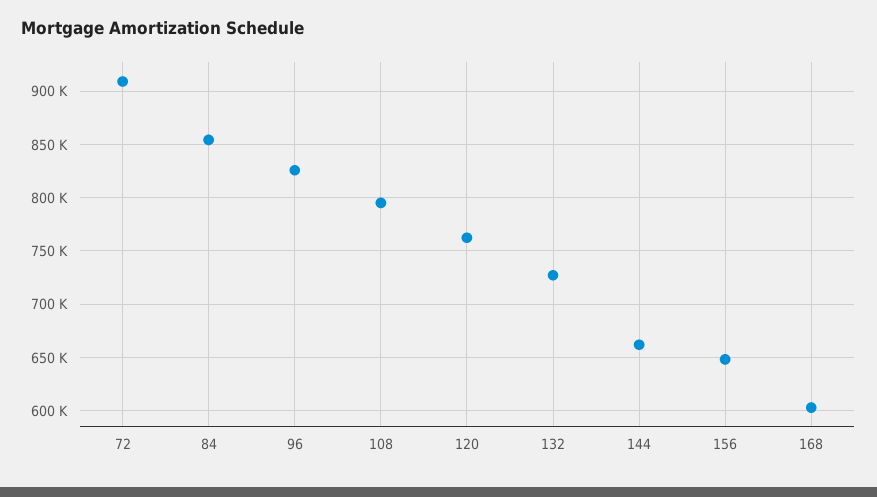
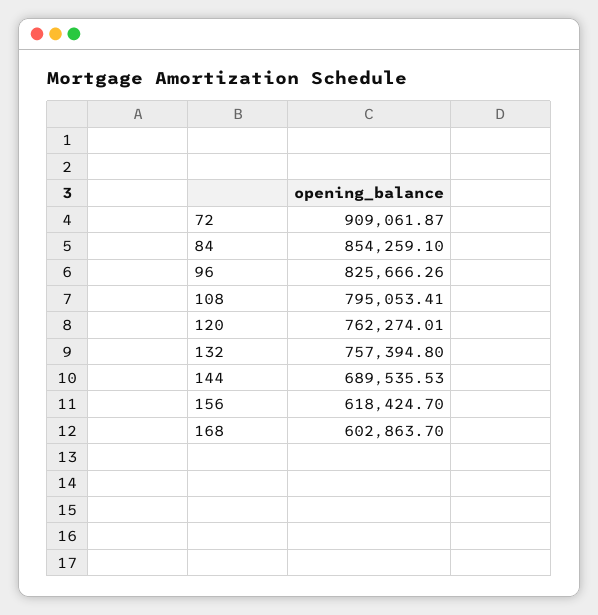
  {
    "72": 909061.87,
    "84": 854259.1,
    "96": 825666.26,
    "108": 795053.41,
    "120": 762274.01,
-   "132": 730000,
+   "132": 757394.8,
-   "144": 660000,
+   "144": 689535.53,
-   "156": 650000,
+   "156": 618424.7,
    "168": 602863.7
  }

